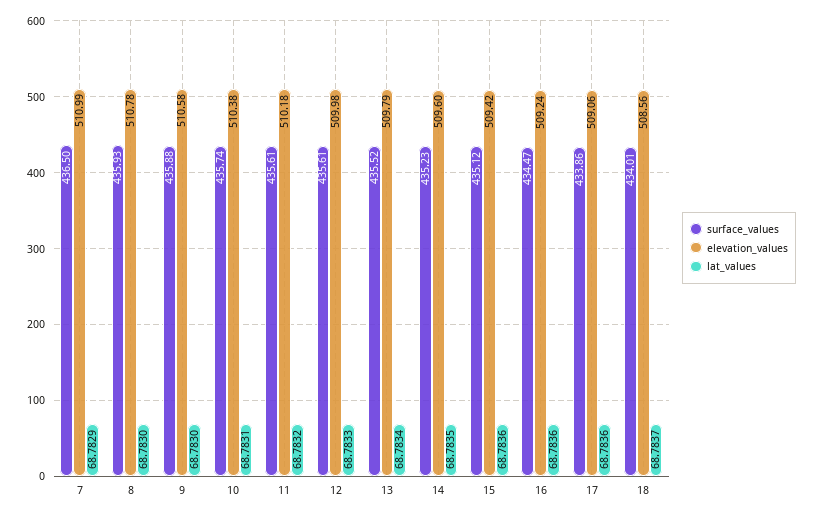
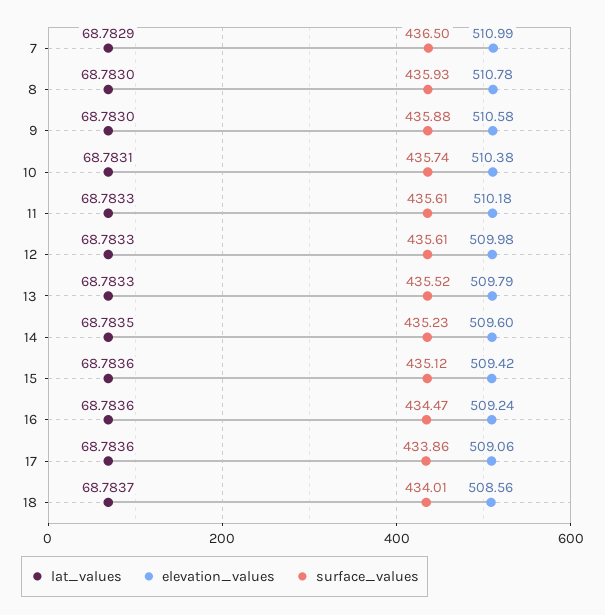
  {
    "surface_values": {
      "7": 436.5,
      "8": 435.93,
      "9": 435.88,
      "10": 435.74,
      "11": 435.61,
      "12": 435.61,
      "13": 435.52,
      "14": 435.23,
      "15": 435.12,
      "16": 434.47,
      "17": 433.86,
      "18": 434.01
    },
    "elevation_values": {
      "7": 510.99,
      "8": 510.78,
      "9": 510.58,
      "10": 510.38,
      "11": 510.18,
      "12": 509.98,
      "13": 509.79,
      "14": 509.6,
      "15": 509.42,
      "16": 509.24,
      "17": 509.06,
      "18": 508.56
    },
    "lat_values": {
      "7": 68.7829,
      "8": 68.783,
      "9": 68.783,
      "10": 68.7831,
-     "11": 68.7832,
+     "11": 68.7833,
      "12": 68.7833,
-     "13": 68.7834,
+     "13": 68.7833,
      "14": 68.7835,
      "15": 68.7836,
      "16": 68.7836,
      "17": 68.7836,
      "18": 68.7837
    }
  }

